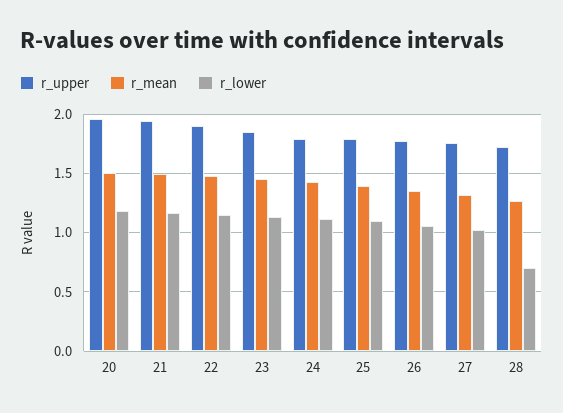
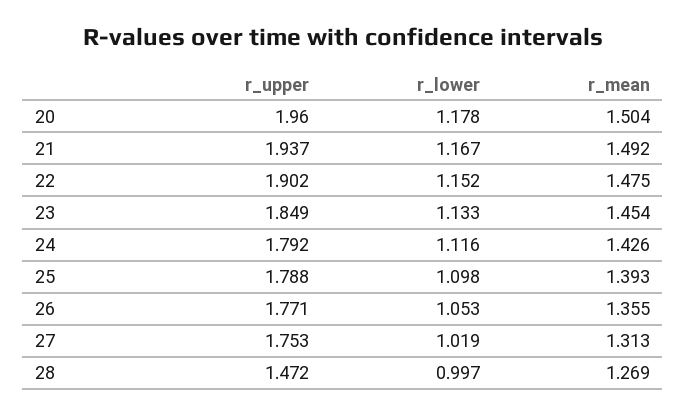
  {
    "r_upper": {
      "20": 1.96,
      "21": 1.937,
      "22": 1.902,
      "23": 1.849,
      "24": 1.792,
      "25": 1.788,
      "26": 1.771,
      "27": 1.753,
-     "28": 1.7
+     "28": 1.472
    },
    "r_mean": {
      "20": 1.504,
      "21": 1.492,
      "22": 1.475,
      "23": 1.454,
      "24": 1.426,
      "25": 1.393,
      "26": 1.355,
      "27": 1.313,
      "28": 1.269
    },
    "r_lower": {
      "20": 1.178,
      "21": 1.167,
      "22": 1.152,
      "23": 1.133,
      "24": 1.116,
      "25": 1.098,
      "26": 1.053,
      "27": 1.019,
-     "28": 0.7
+     "28": 0.997
    }
  }

